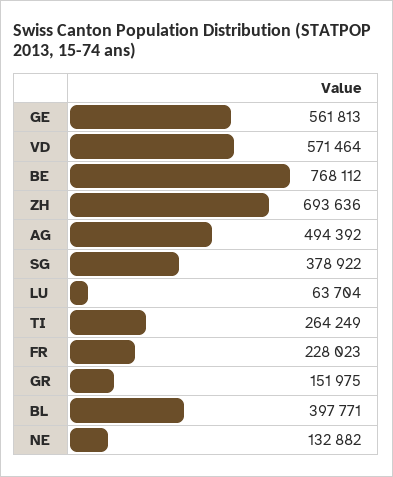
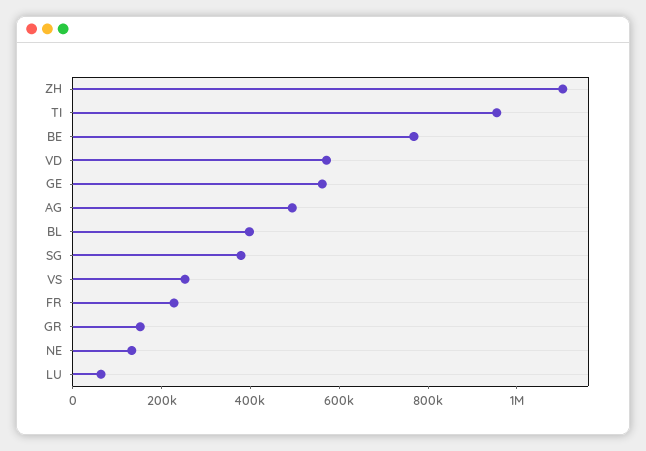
  {
    "GE": 561813,
    "VD": 571464,
    "BE": 768112,
-   "ZH": 693636,
+   "ZH": 1100000,
    "AG": 494392,
    "SG": 378922,
    "LU": 63704,
-   "TI": 264249,
+   "TI": 950000,
    "FR": 228023,
    "GR": 151975,
    "BL": 397771,
-   "NE": 132882
+   "NE": 132882,
+   "VS": 250000
  }

